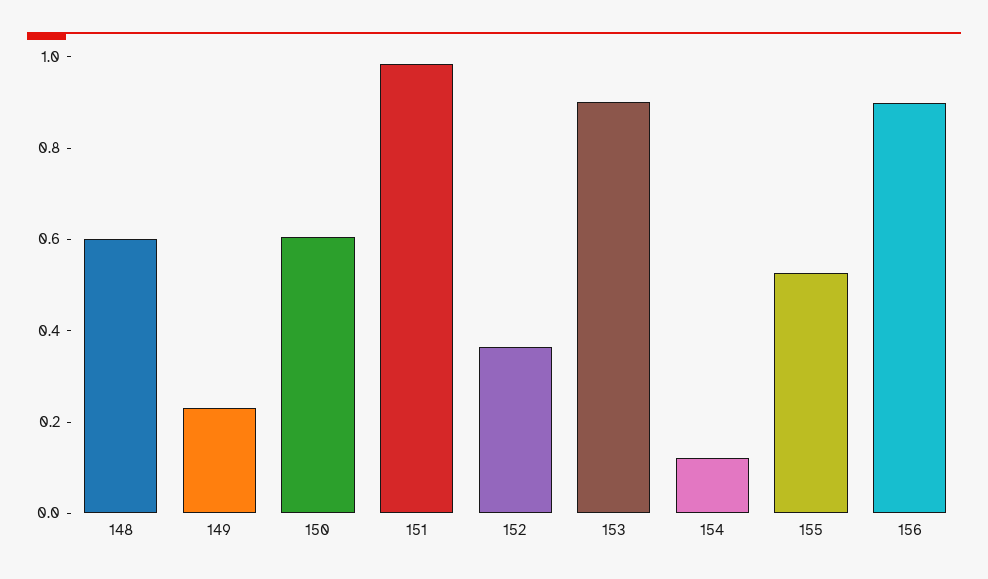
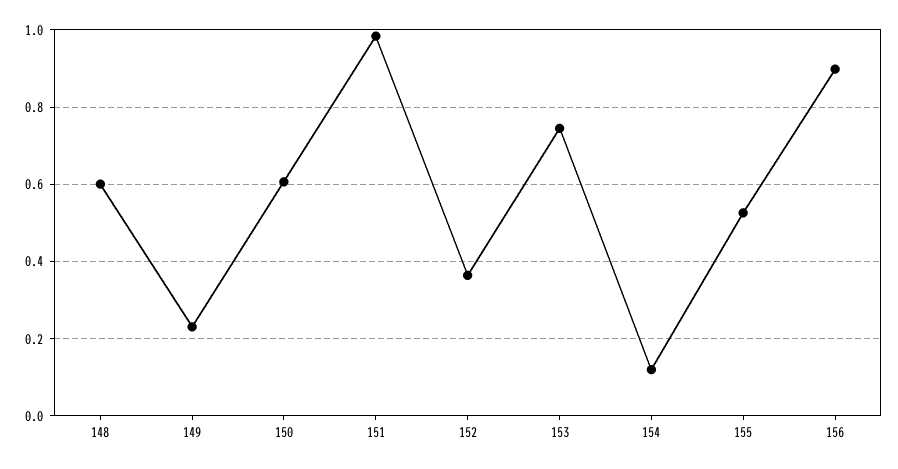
  {
    "148": 0.6,
    "149": 0.24,
    "150": 0.6,
    "151": 0.98,
    "152": 0.36,
-   "153": 0.9,
+   "153": 0.74,
    "154": 0.12,
    "155": 0.52,
    "156": 0.9
  }

